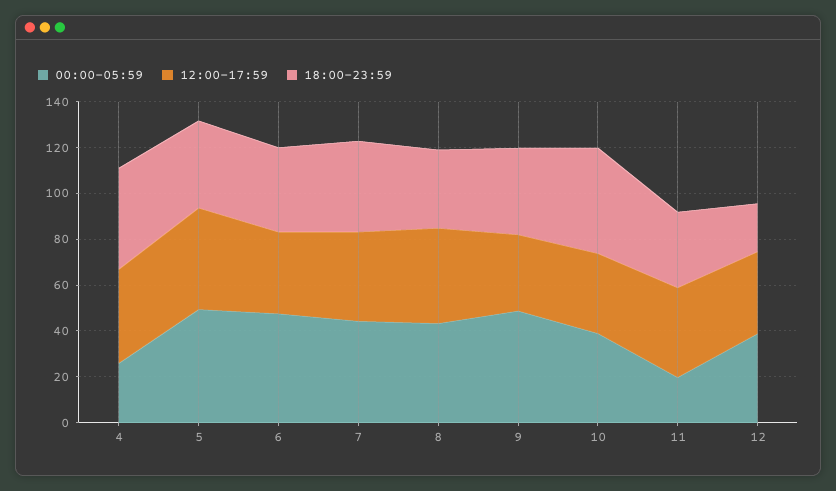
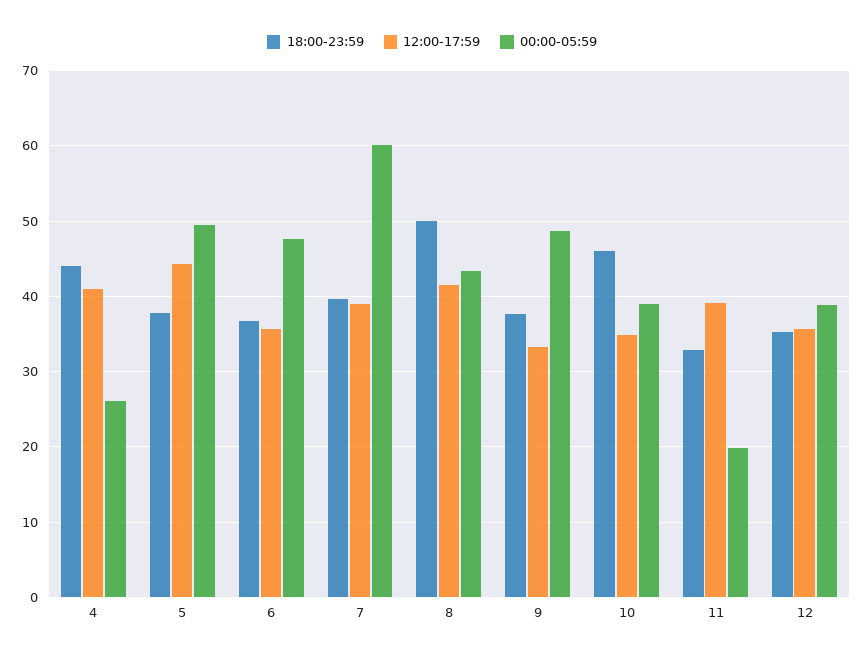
  {
    "00:00-05:59": {
      "4": 26,
      "5": 49,
      "6": 48,
-     "7": 45,
+     "7": 60,
      "8": 43,
      "9": 49,
      "10": 39,
      "11": 20,
      "12": 39
    },
    "12:00-17:59": {
      "4": 41,
      "5": 44,
      "6": 36,
      "7": 39,
      "8": 41,
      "9": 33,
      "10": 35,
      "11": 39,
      "12": 36
    },
    "18:00-23:59": {
      "4": 44,
      "5": 38,
      "6": 37,
      "7": 40,
-     "8": 35,
+     "8": 50,
      "9": 38,
      "10": 46,
      "11": 33,
-     "12": 20
+     "12": 35
    }
  }

